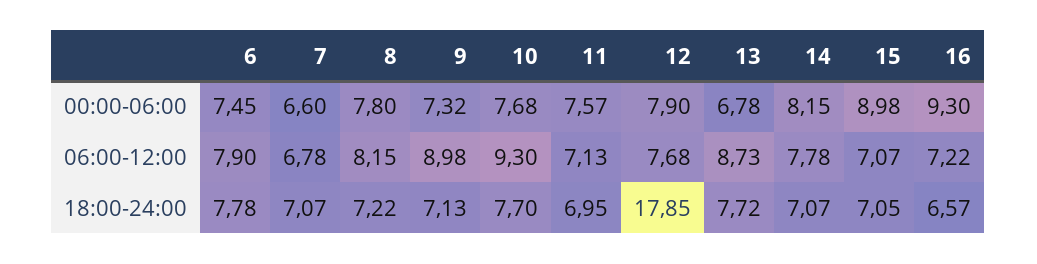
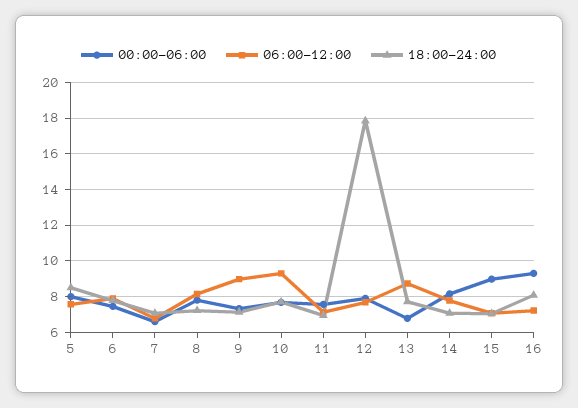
  {
    "00:00-06:00": {
      "6": 7.45,
      "7": 6.6,
      "8": 7.8,
      "9": 7.32,
      "10": 7.68,
      "11": 7.57,
      "12": 7.9,
      "13": 6.78,
      "14": 8.15,
      "15": 8.98,
-     "16": 9.3
+     "16": 9.3,
+     "5": 8
    },
    "06:00-12:00": {
      "6": 7.9,
      "7": 6.78,
      "8": 8.15,
      "9": 8.98,
      "10": 9.3,
      "11": 7.13,
      "12": 7.68,
      "13": 8.73,
      "14": 7.78,
      "15": 7.07,
-     "16": 7.22
+     "16": 7.22,
+     "5": 7.5
    },
    "18:00-24:00": {
      "6": 7.78,
      "7": 7.07,
      "8": 7.22,
      "9": 7.13,
      "10": 7.7,
      "11": 6.95,
      "12": 17.85,
      "13": 7.72,
      "14": 7.07,
      "15": 7.05,
-     "16": 6.57
+     "16": 8,
+     "5": 8.5
    }
  }

